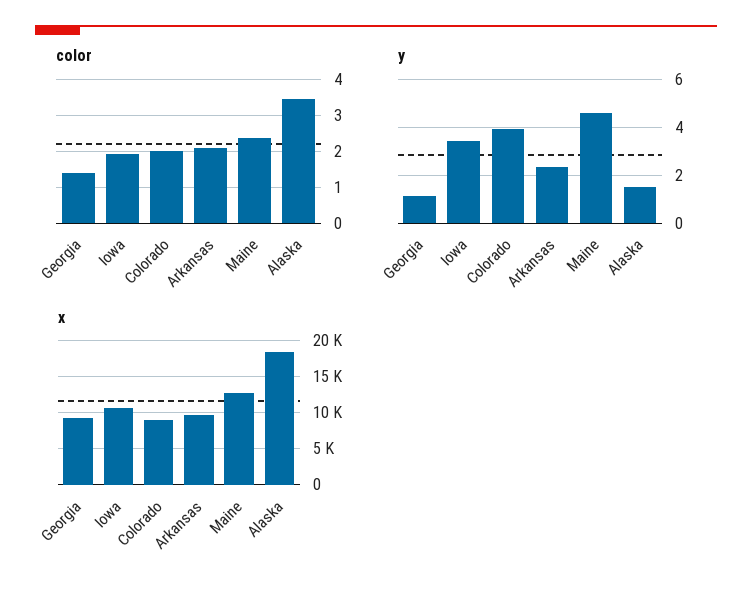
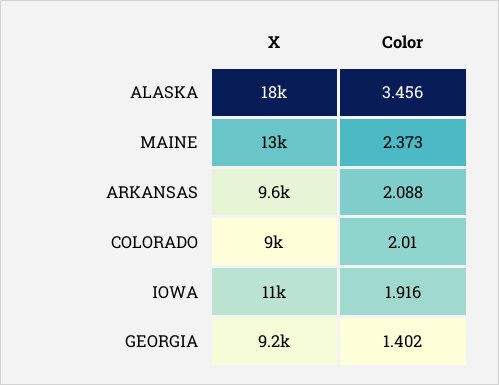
  {
    "color": {
      "Georgia": 1.402,
      "Iowa": 1.916,
      "Colorado": 2.01,
      "Arkansas": 2.088,
      "Maine": 2.373,
      "Alaska": 3.456
    },
-   "y": {
-     "Georgia": 1,
-     "Iowa": 3.5,
-     "Colorado": 4,
-     "Arkansas": 2.5,
-     "Maine": 4.5,
-     "Alaska": 1.5
-   },
    "x": {
      "Georgia": 9200,
      "Iowa": 11000,
      "Colorado": 9000,
      "Arkansas": 9600,
      "Maine": 13000,
      "Alaska": 18000
    }
  }

